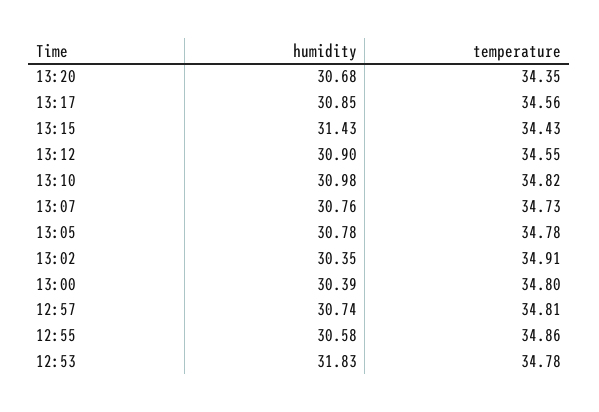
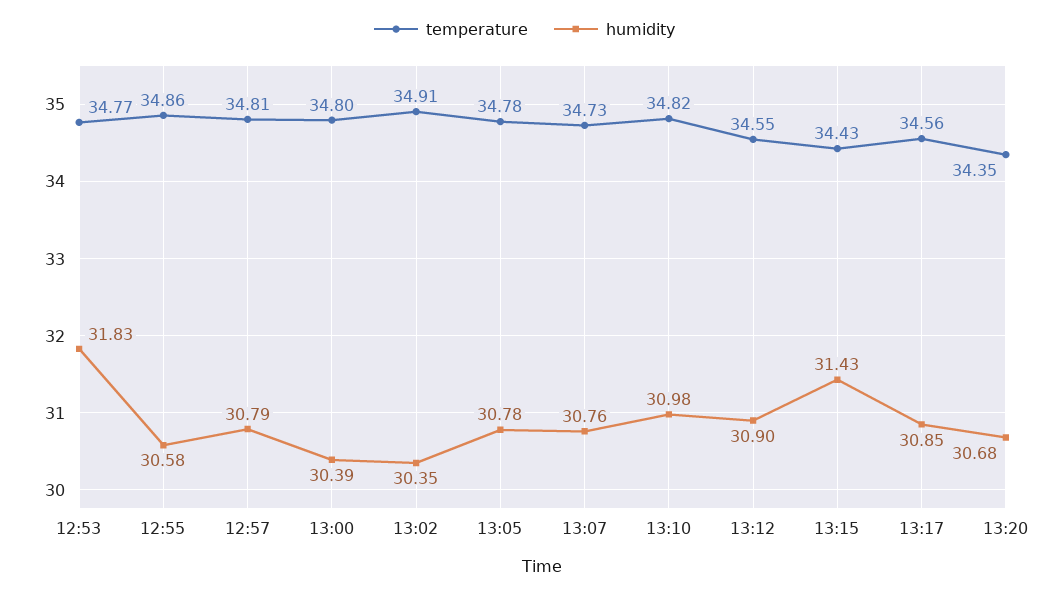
  {
    "humidity": {
      "13:20": 30.68,
      "13:17": 30.85,
      "13:15": 31.43,
      "13:12": 30.9,
      "13:10": 30.98,
      "13:07": 30.76,
      "13:05": 30.78,
      "13:02": 30.35,
      "13:00": 30.39,
-     "12:57": 30.74,
+     "12:57": 30.79,
      "12:55": 30.58,
      "12:53": 31.83
    },
    "temperature": {
      "13:20": 34.35,
      "13:17": 34.56,
      "13:15": 34.43,
      "13:12": 34.55,
      "13:10": 34.82,
      "13:07": 34.73,
      "13:05": 34.78,
      "13:02": 34.91,
      "13:00": 34.8,
      "12:57": 34.81,
      "12:55": 34.86,
-     "12:53": 34.78
+     "12:53": 34.77
    }
  }

